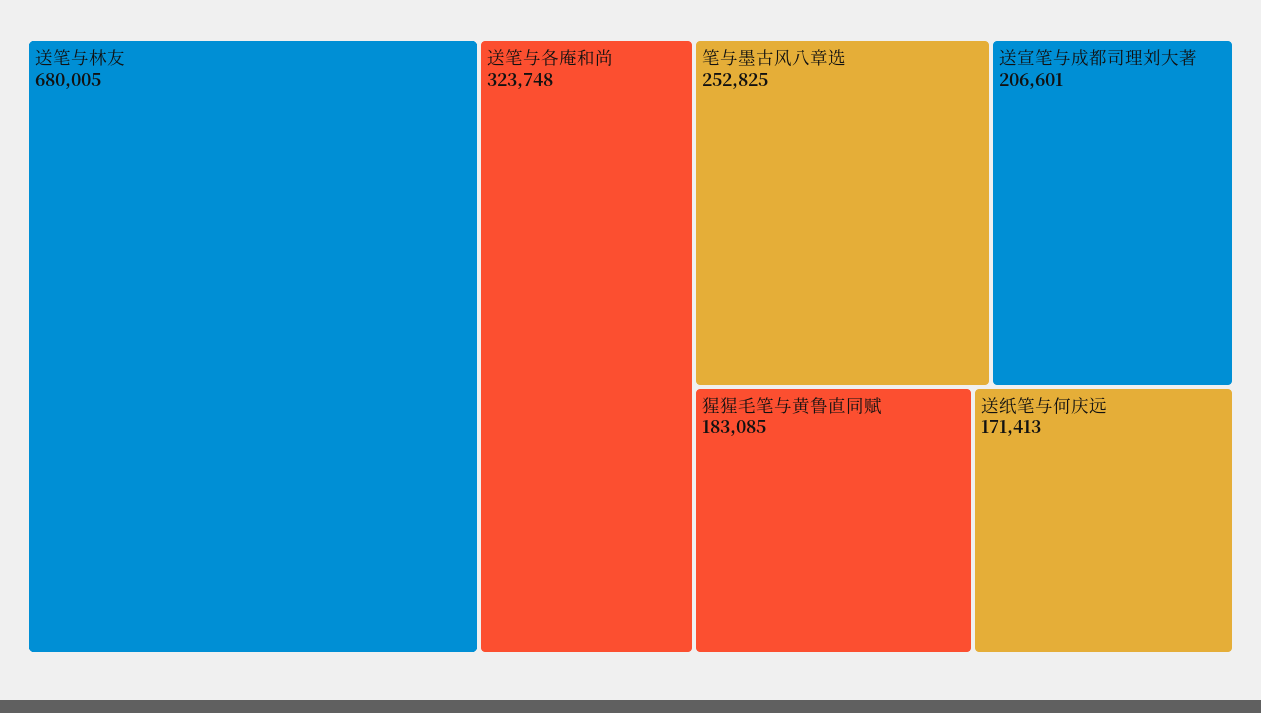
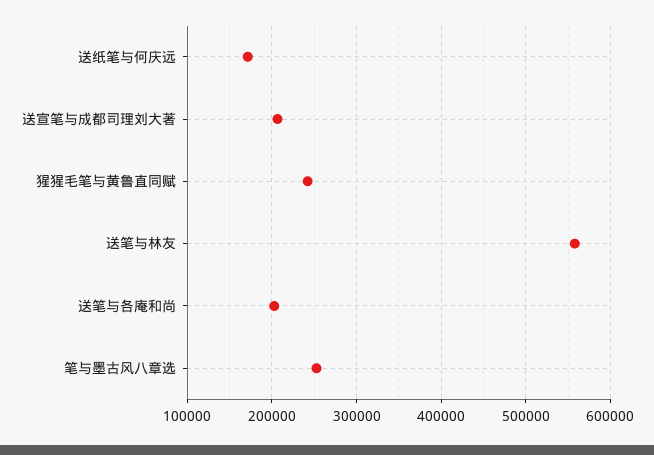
  {
-   "送笔与林友": 680005,
+   "送笔与林友": 560000,
-   "送笔与各庵和尚": 323748,
+   "送笔与各庵和尚": 200000,
    "笔与墨古风八章选": 252825,
    "送宣笔与成都司理刘大著": 206601,
-   "猩猩毛笔与黄鲁直同赋": 183085,
+   "猩猩毛笔与黄鲁直同赋": 240000,
    "送纸笔与何庆远": 171413
  }

